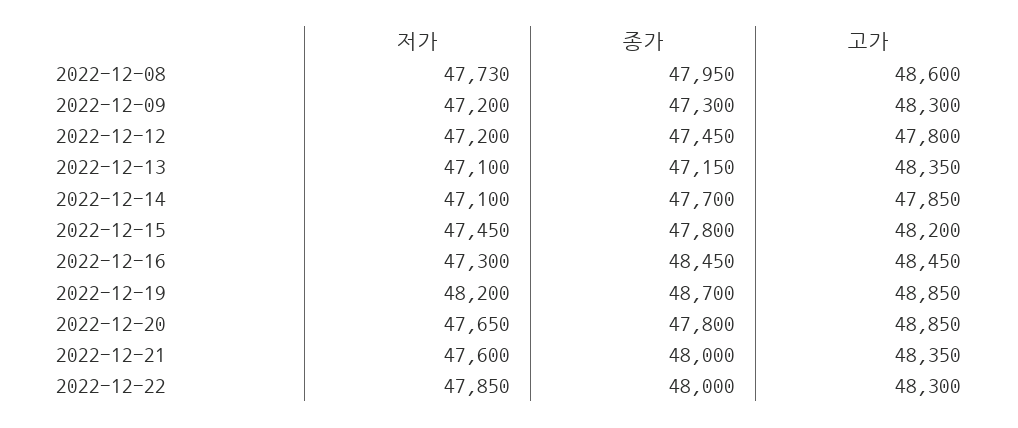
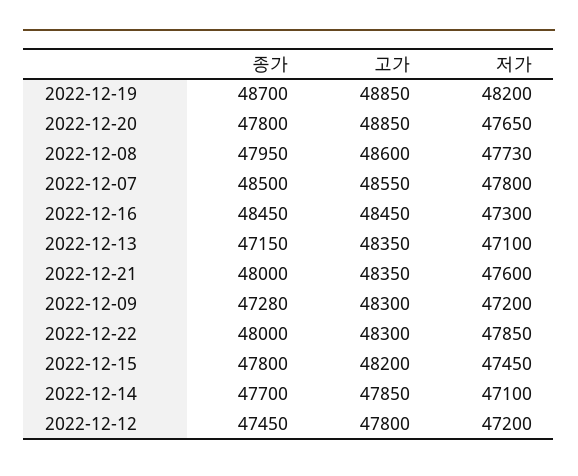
  {
    "저가": {
      "2022-12-08": 47730,
      "2022-12-09": 47200,
      "2022-12-12": 47200,
      "2022-12-13": 47100,
      "2022-12-14": 47100,
      "2022-12-15": 47450,
      "2022-12-16": 47300,
      "2022-12-19": 48200,
      "2022-12-20": 47650,
      "2022-12-21": 47600,
-     "2022-12-22": 47850
+     "2022-12-22": 47850,
+     "2022-12-07": 47800
    },
    "종가": {
      "2022-12-08": 47950,
-     "2022-12-09": 47300,
+     "2022-12-09": 47280,
      "2022-12-12": 47450,
      "2022-12-13": 47150,
      "2022-12-14": 47700,
      "2022-12-15": 47800,
      "2022-12-16": 48450,
      "2022-12-19": 48700,
      "2022-12-20": 47800,
      "2022-12-21": 48000,
-     "2022-12-22": 48000
+     "2022-12-22": 48000,
+     "2022-12-07": 48500
    },
    "고가": {
      "2022-12-08": 48600,
      "2022-12-09": 48300,
      "2022-12-12": 47800,
      "2022-12-13": 48350,
      "2022-12-14": 47850,
      "2022-12-15": 48200,
      "2022-12-16": 48450,
      "2022-12-19": 48850,
      "2022-12-20": 48850,
      "2022-12-21": 48350,
-     "2022-12-22": 48300
+     "2022-12-22": 48300,
+     "2022-12-07": 48550
    }
  }

